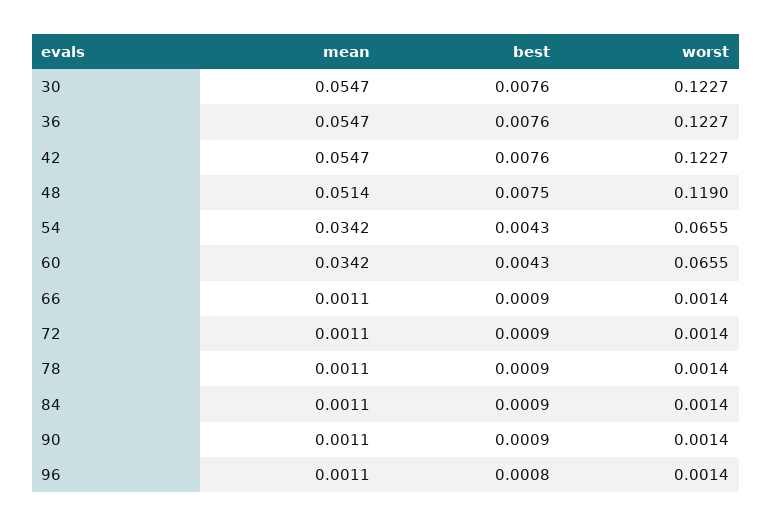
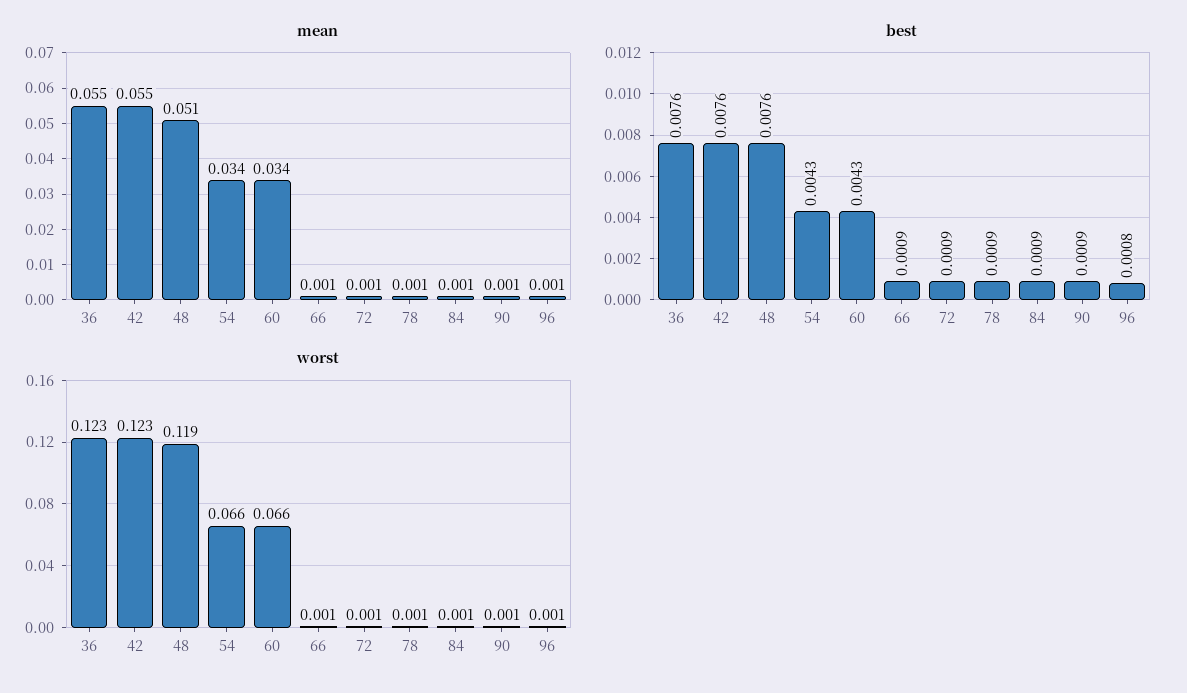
  {
    "mean": {
-     "30": 0.0547,
      "36": 0.0547,
      "42": 0.0547,
      "48": 0.0514,
      "54": 0.0342,
      "60": 0.0342,
      "66": 0.0011,
      "72": 0.0011,
      "78": 0.0011,
      "84": 0.0011,
      "90": 0.0011,
      "96": 0.0011
    },
    "best": {
-     "30": 0.0076,
      "36": 0.0076,
      "42": 0.0076,
-     "48": 0.0075,
+     "48": 0.0076,
      "54": 0.0043,
      "60": 0.0043,
      "66": 0.0009,
      "72": 0.0009,
      "78": 0.0009,
      "84": 0.0009,
      "90": 0.0009,
      "96": 0.0008
    },
    "worst": {
-     "30": 0.1227,
      "36": 0.1227,
      "42": 0.1227,
      "48": 0.119,
      "54": 0.0655,
      "60": 0.0655,
      "66": 0.0014,
      "72": 0.0014,
      "78": 0.0014,
      "84": 0.0014,
      "90": 0.0014,
      "96": 0.0014
    }
  }

